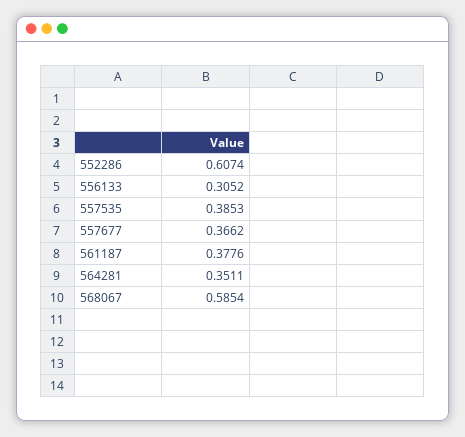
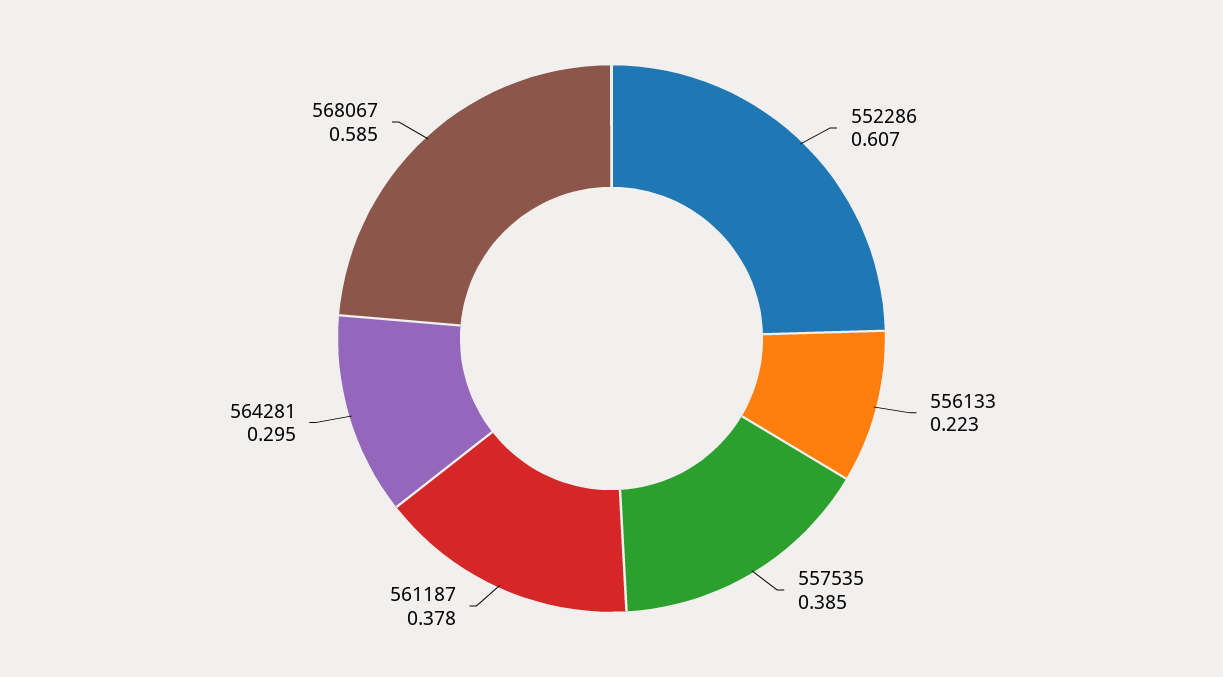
  {
    "552286": 0.6074,
-   "556133": 0.3052,
+   "556133": 0.223,
    "557535": 0.3853,
-   "557677": 0.3662,
    "561187": 0.3776,
-   "564281": 0.3511,
+   "564281": 0.295,
    "568067": 0.5854
  }

